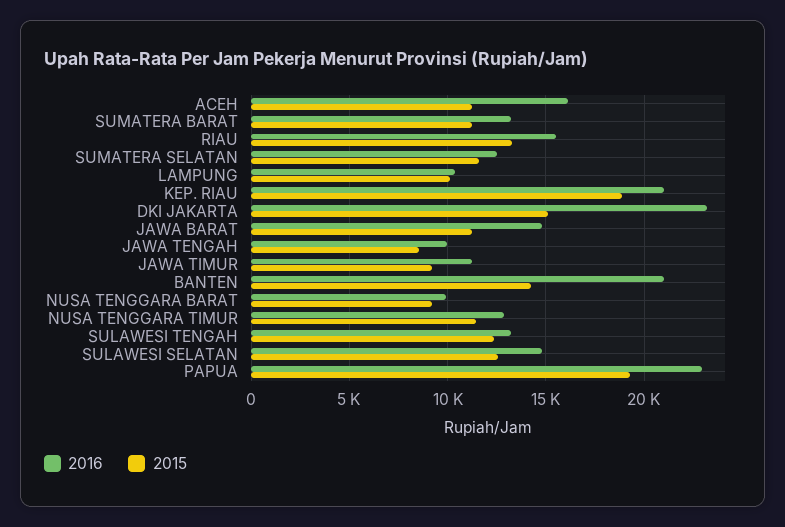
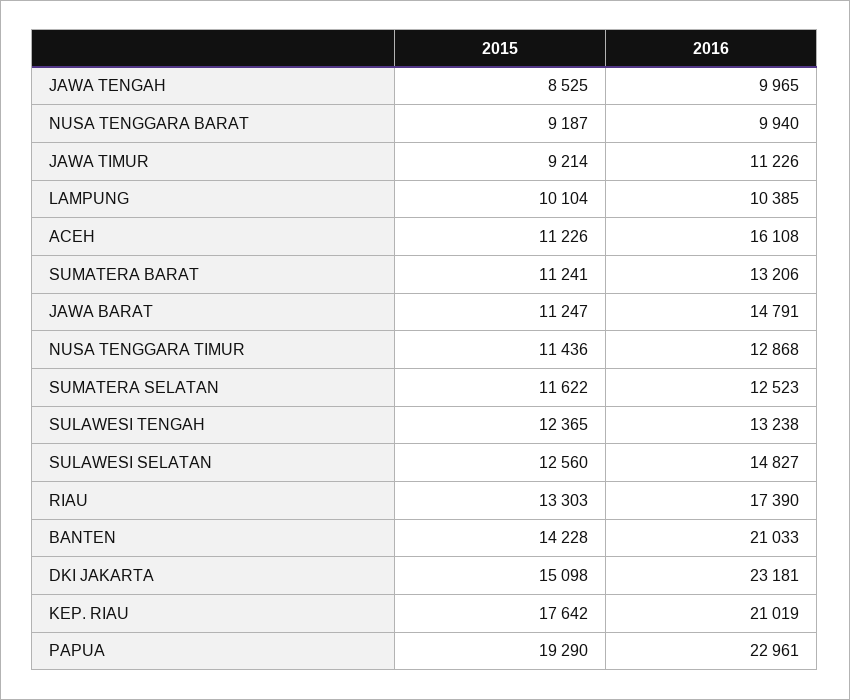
  {
    "2016": {
      "ACEH": 16108,
      "SUMATERA BARAT": 13206,
-     "RIAU": 15500,
+     "RIAU": 17390,
      "SUMATERA SELATAN": 12523,
      "LAMPUNG": 10385,
      "KEP. RIAU": 21019,
      "DKI JAKARTA": 23181,
      "JAWA BARAT": 14791,
      "JAWA TENGAH": 9965,
      "JAWA TIMUR": 11226,
      "BANTEN": 21033,
      "NUSA TENGGARA BARAT": 9940,
      "NUSA TENGGARA TIMUR": 12868,
      "SULAWESI TENGAH": 13238,
      "SULAWESI SELATAN": 14827,
      "PAPUA": 22961
    },
    "2015": {
      "ACEH": 11226,
      "SUMATERA BARAT": 11241,
      "RIAU": 13303,
      "SUMATERA SELATAN": 11622,
      "LAMPUNG": 10104,
-     "KEP. RIAU": 19000,
+     "KEP. RIAU": 17642,
      "DKI JAKARTA": 15098,
      "JAWA BARAT": 11247,
      "JAWA TENGAH": 8525,
      "JAWA TIMUR": 9214,
      "BANTEN": 14228,
      "NUSA TENGGARA BARAT": 9187,
      "NUSA TENGGARA TIMUR": 11436,
      "SULAWESI TENGAH": 12365,
      "SULAWESI SELATAN": 12560,
      "PAPUA": 19290
    }
  }

